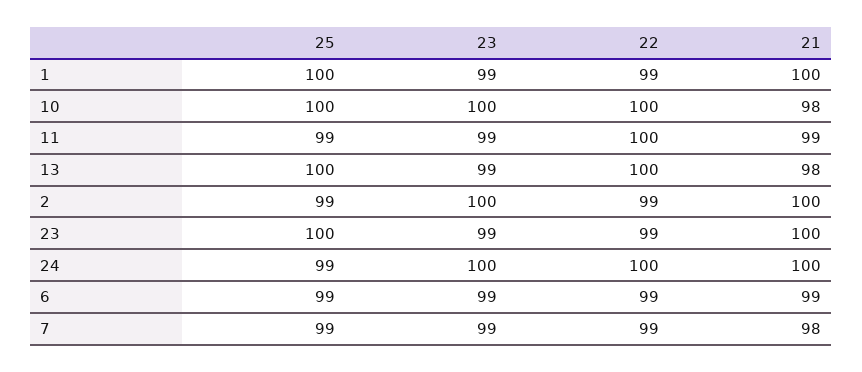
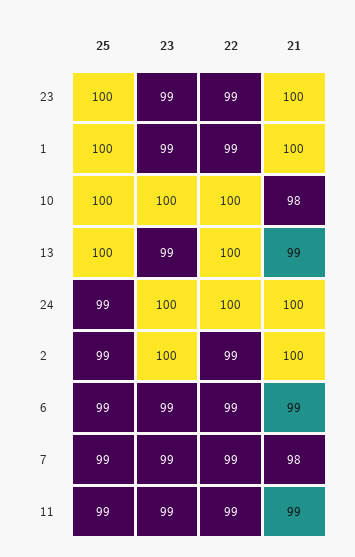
  {
    "25": {
      "1": 100,
      "10": 100,
      "11": 99,
      "13": 100,
      "2": 99,
      "23": 100,
      "24": 99,
      "6": 99,
      "7": 99
    },
    "23": {
      "1": 99,
      "10": 100,
      "11": 99,
      "13": 99,
      "2": 100,
      "23": 99,
      "24": 100,
      "6": 99,
      "7": 99
    },
    "22": {
      "1": 99,
      "10": 100,
-     "11": 100,
+     "11": 99,
      "13": 100,
      "2": 99,
      "23": 99,
      "24": 100,
      "6": 99,
      "7": 99
    },
    "21": {
      "1": 100,
      "10": 98,
      "11": 99,
-     "13": 98,
+     "13": 99,
      "2": 100,
      "23": 100,
      "24": 100,
      "6": 99,
      "7": 98
    }
  }

